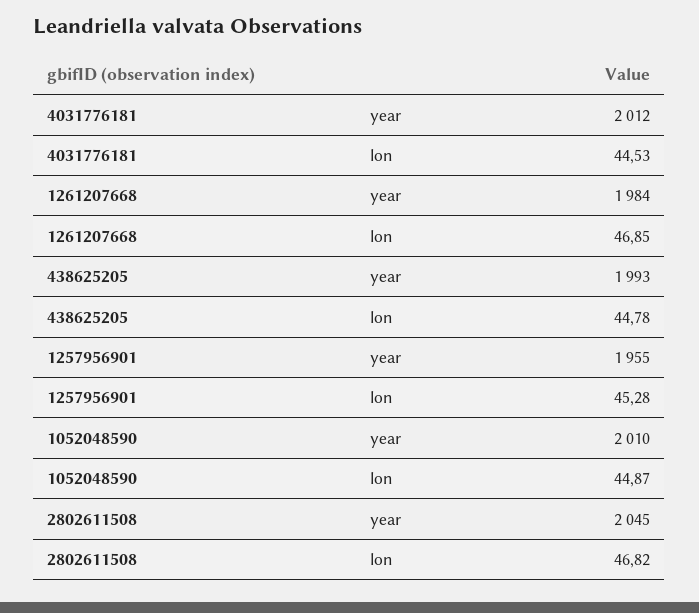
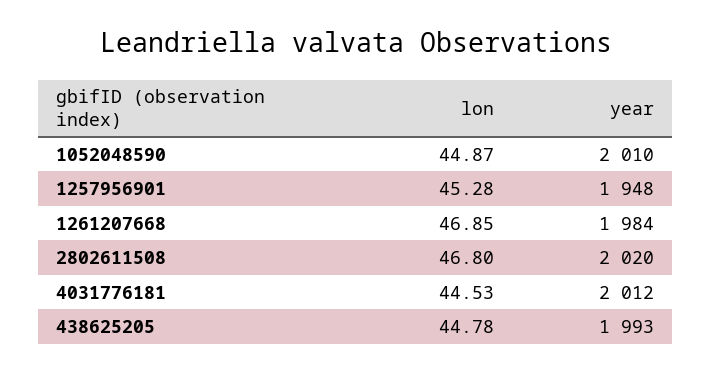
  {
    "4031776181": {
      "year": 2012,
      "lon": 44.53
    },
    "1261207668": {
      "year": 1984,
      "lon": 46.85
    },
    "438625205": {
      "year": 1993,
      "lon": 44.78
    },
    "1257956901": {
-     "year": 1955,
+     "year": 1948,
      "lon": 45.28
    },
    "1052048590": {
      "year": 2010,
      "lon": 44.87
    },
    "2802611508": {
-     "year": 2045,
+     "year": 2020,
-     "lon": 46.82
+     "lon": 46.8
    }
  }

